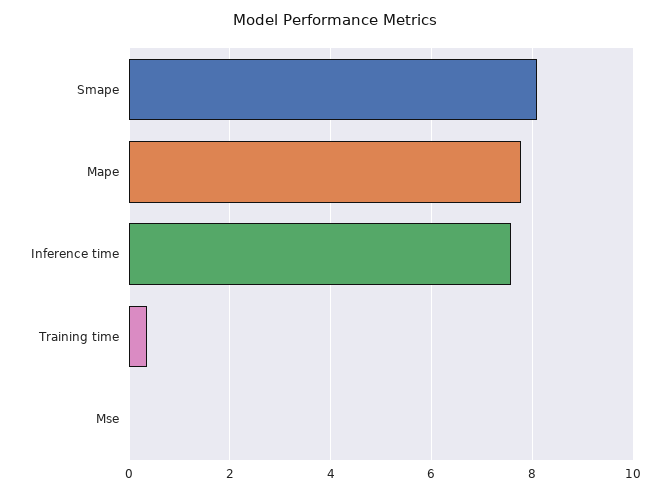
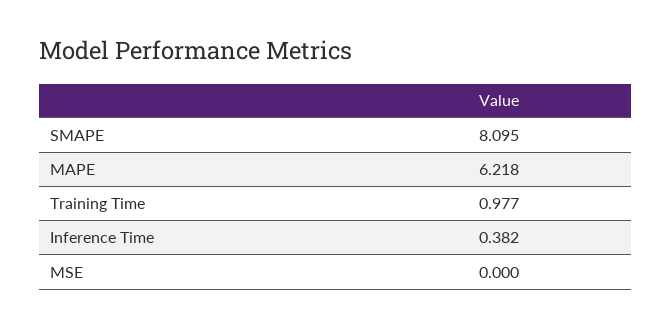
  {
    "Smape": 8.095,
-   "Mape": 7.8,
+   "Mape": 6.218,
-   "Inference time": 7.6,
+   "Inference time": 0.382,
-   "Training time": 0.4,
+   "Training time": 0.977,
    "Mse": 0
  }

